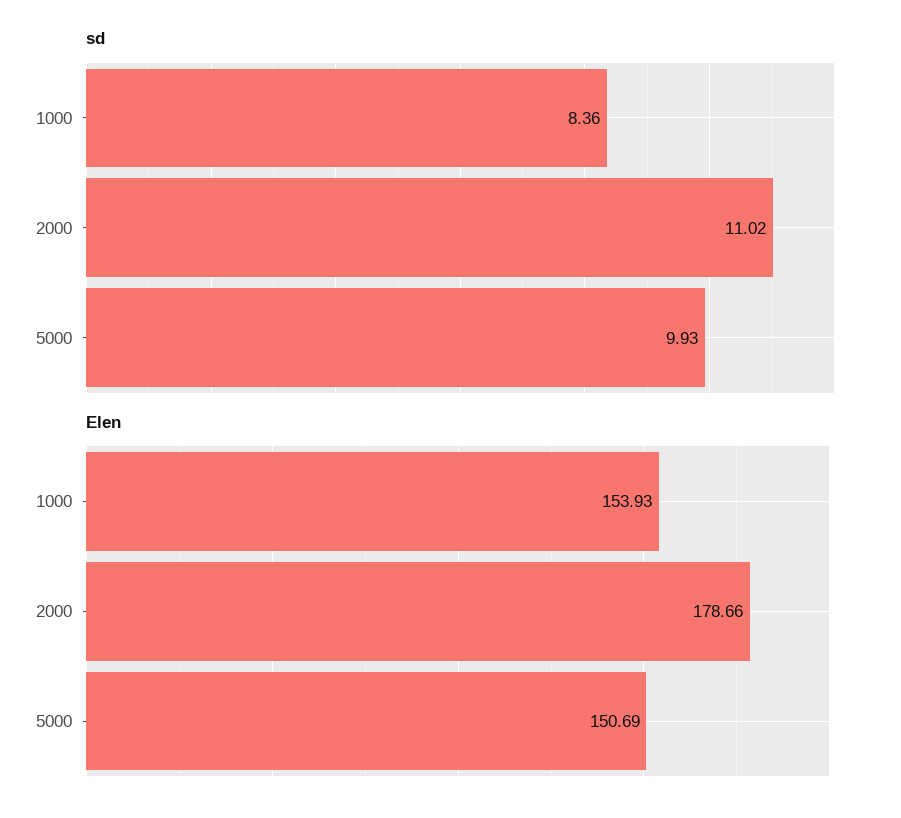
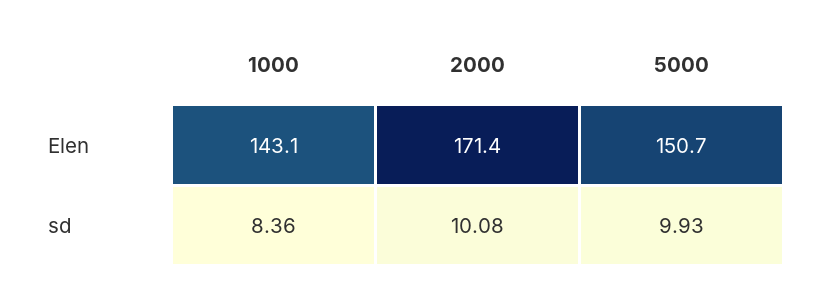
  {
    "sd": {
      "1000": 8.36,
-     "2000": 11.02,
+     "2000": 10.08,
      "5000": 9.93
    },
    "Elen": {
-     "1000": 153.93,
+     "1000": 143.1,
-     "2000": 178.66,
+     "2000": 171.4,
      "5000": 150.69
    }
  }

